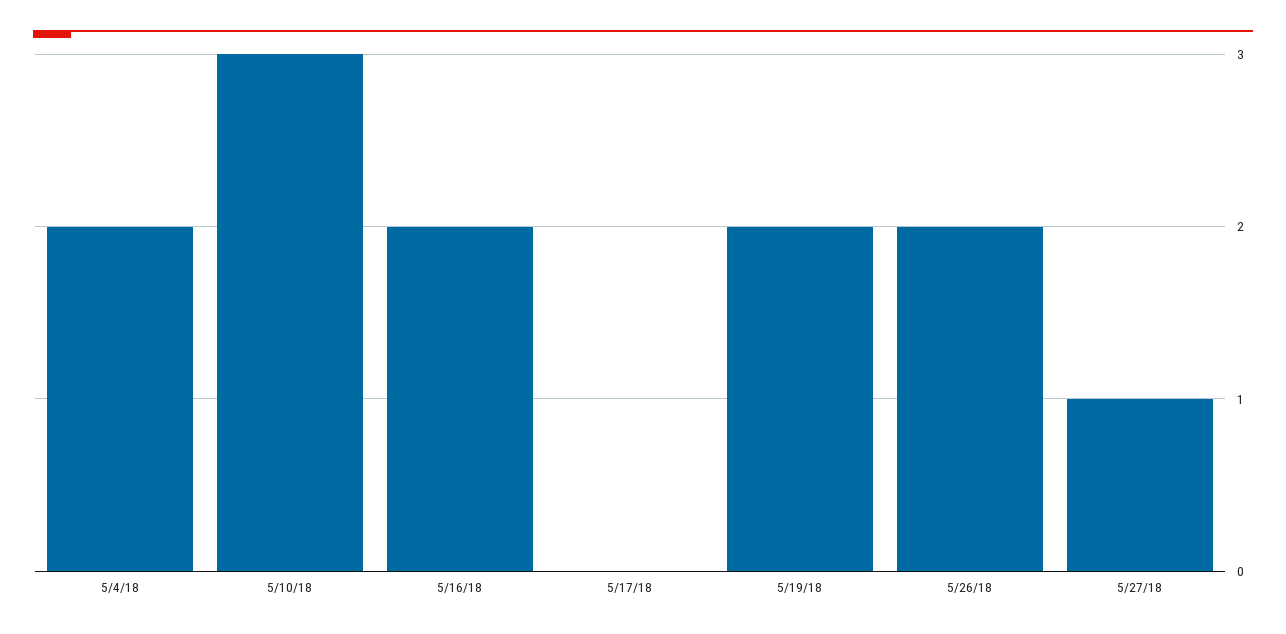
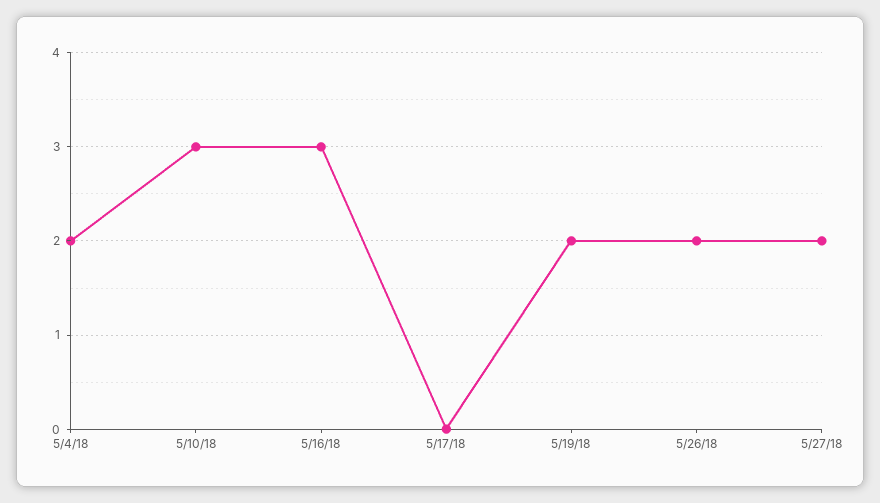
  {
    "5/4/18": 2,
    "5/10/18": 3,
-   "5/16/18": 2,
+   "5/16/18": 3,
    "5/17/18": 0,
    "5/19/18": 2,
    "5/26/18": 2,
-   "5/27/18": 1
+   "5/27/18": 2
  }

